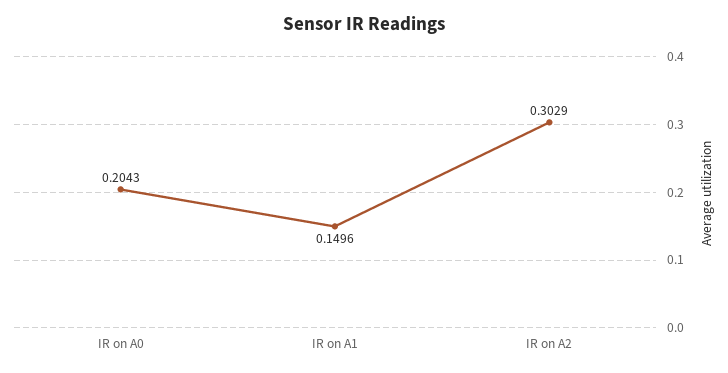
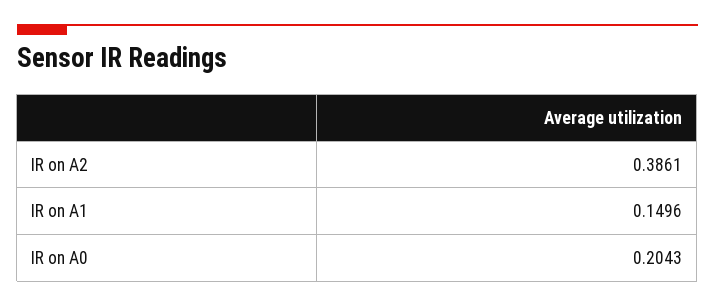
  {
    "IR on A0": 0.2043,
    "IR on A1": 0.1496,
-   "IR on A2": 0.3029
+   "IR on A2": 0.3861
  }

